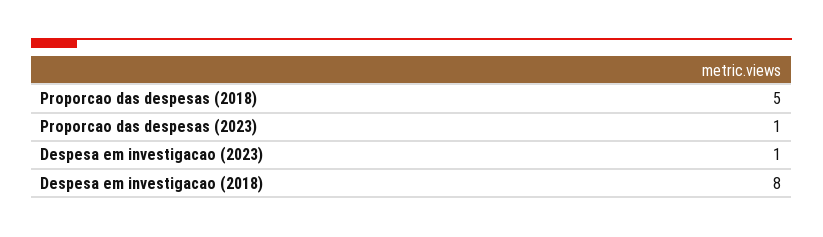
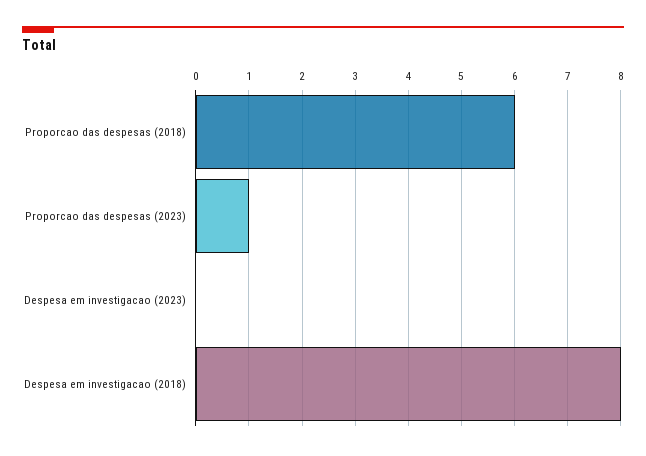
  {
-   "Proporcao das despesas (2018)": 5,
+   "Proporcao das despesas (2018)": 6,
    "Proporcao das despesas (2023)": 1,
-   "Despesa em investigacao (2023)": 1,
+   "Despesa em investigacao (2023)": 0,
    "Despesa em investigacao (2018)": 8
  }

